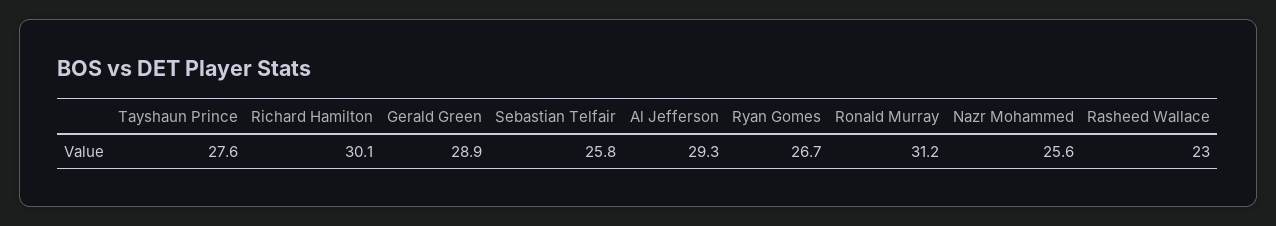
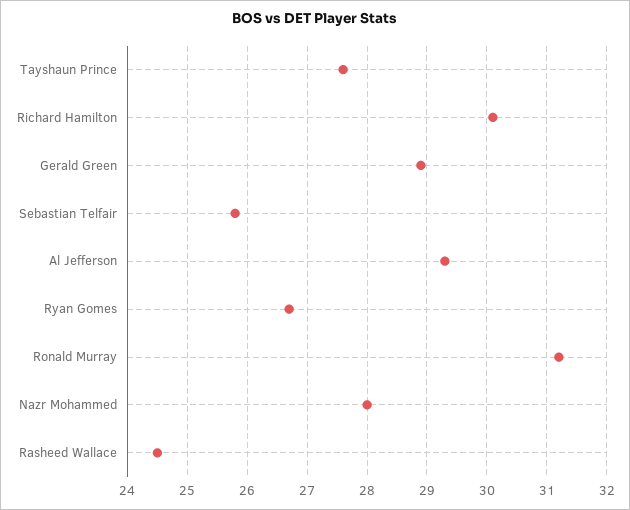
  {
    "Tayshaun Prince": 27.6,
    "Richard Hamilton": 30.1,
    "Gerald Green": 28.9,
    "Sebastian Telfair": 25.8,
    "Al Jefferson": 29.3,
    "Ryan Gomes": 26.7,
    "Ronald Murray": 31.2,
-   "Nazr Mohammed": 25.6,
+   "Nazr Mohammed": 28,
-   "Rasheed Wallace": 23
+   "Rasheed Wallace": 24.5
  }

